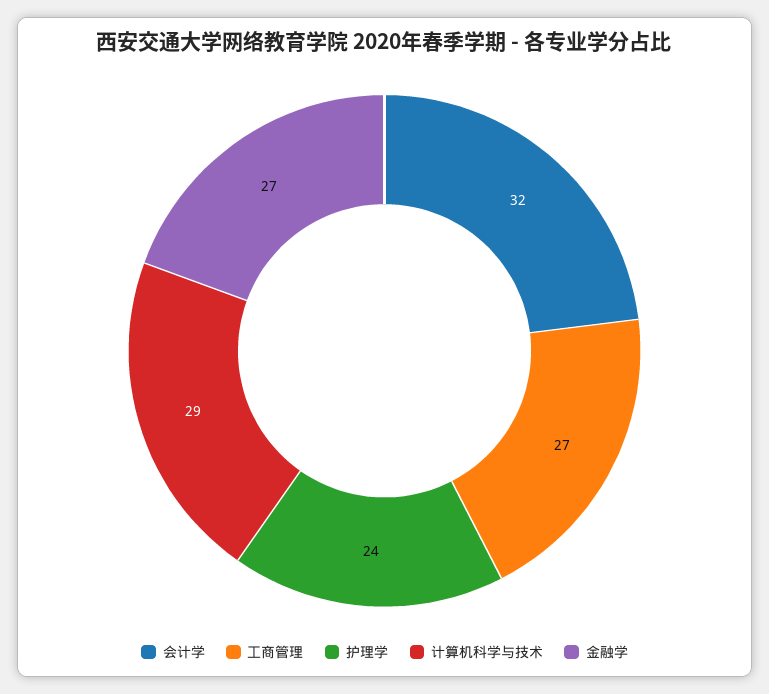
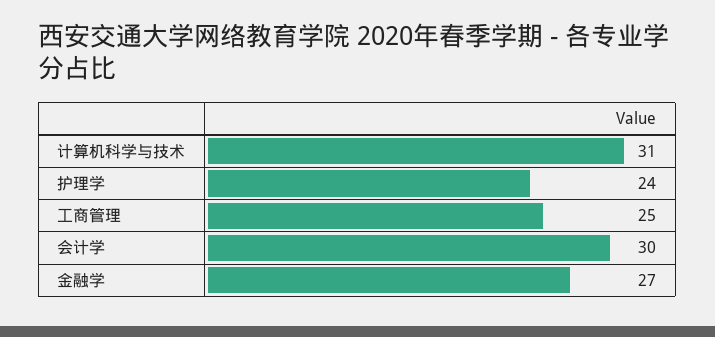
  {
-   "会计学": 32,
+   "会计学": 30,
-   "工商管理": 27,
+   "工商管理": 25,
    "护理学": 24,
-   "计算机科学与技术": 29,
+   "计算机科学与技术": 31,
    "金融学": 27
  }

